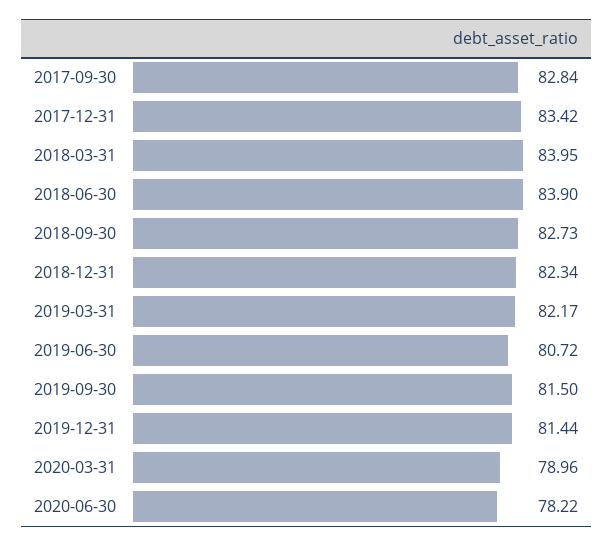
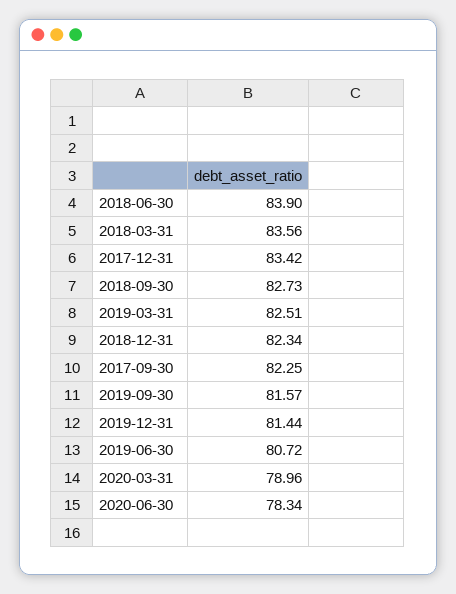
  {
-   "2017-09-30": 82.84,
+   "2017-09-30": 82.25,
    "2017-12-31": 83.42,
-   "2018-03-31": 83.95,
+   "2018-03-31": 83.56,
    "2018-06-30": 83.9,
    "2018-09-30": 82.73,
    "2018-12-31": 82.34,
-   "2019-03-31": 82.17,
+   "2019-03-31": 82.51,
    "2019-06-30": 80.72,
-   "2019-09-30": 81.5,
+   "2019-09-30": 81.57,
    "2019-12-31": 81.44,
    "2020-03-31": 78.96,
-   "2020-06-30": 78.22
+   "2020-06-30": 78.34
  }

